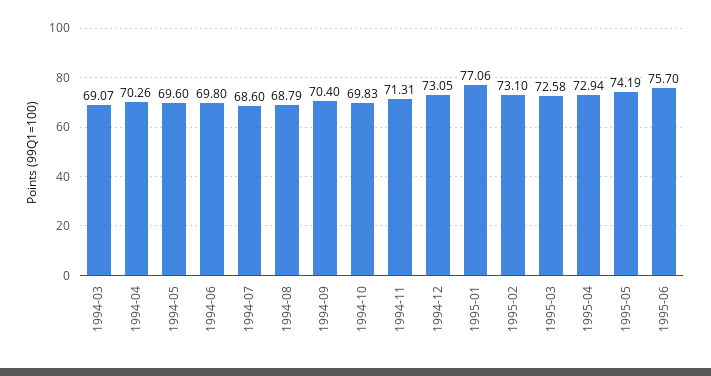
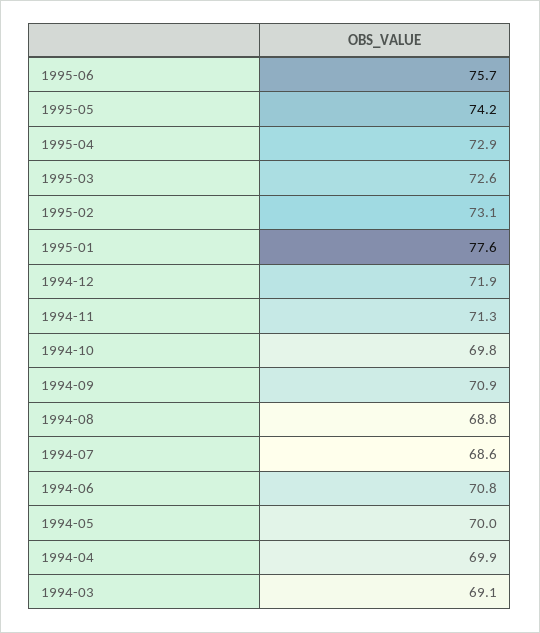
  {
    "1994-03": 69.07,
-   "1994-04": 70.26,
+   "1994-04": 69.9,
-   "1994-05": 69.6,
+   "1994-05": 70,
-   "1994-06": 69.8,
+   "1994-06": 70.8,
    "1994-07": 68.6,
    "1994-08": 68.79,
-   "1994-09": 70.4,
+   "1994-09": 70.9,
    "1994-10": 69.83,
    "1994-11": 71.31,
-   "1994-12": 73.05,
+   "1994-12": 71.9,
-   "1995-01": 77.06,
+   "1995-01": 77.6,
    "1995-02": 73.1,
    "1995-03": 72.58,
    "1995-04": 72.94,
    "1995-05": 74.19,
    "1995-06": 75.7
  }

